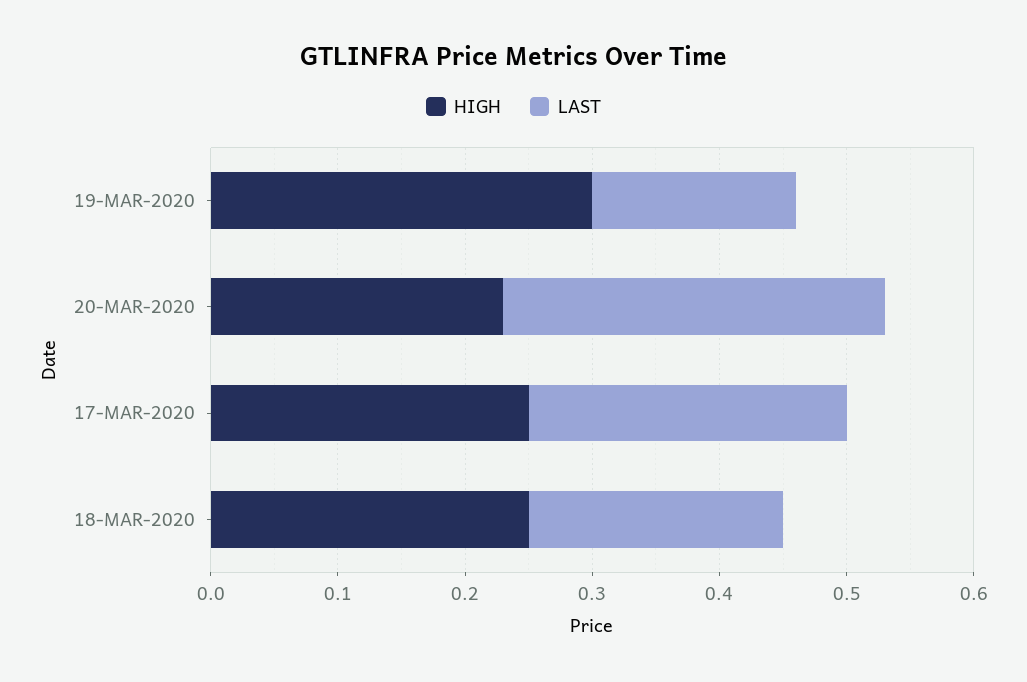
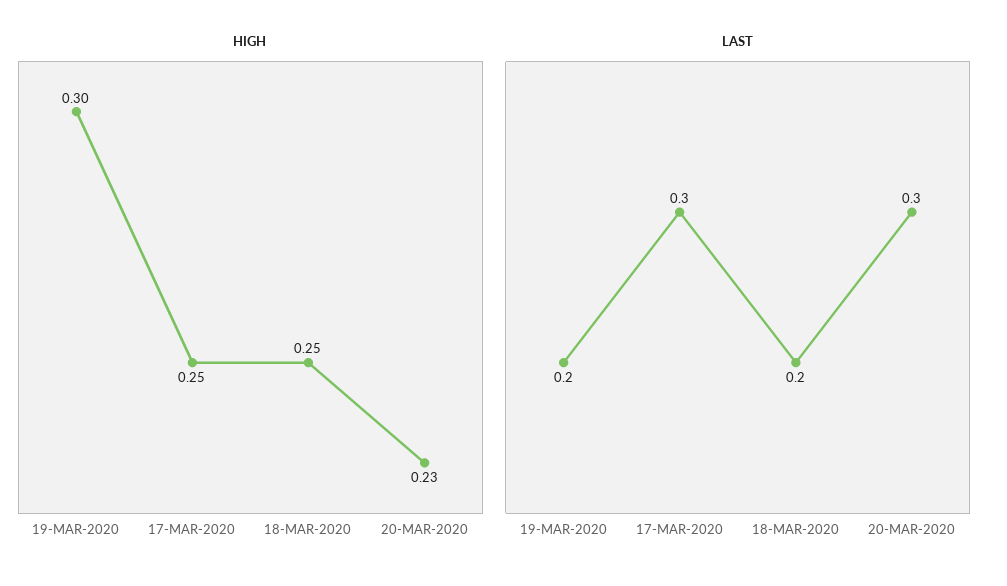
  {
    "HIGH": {
      "19-MAR-2020": 0.3,
      "20-MAR-2020": 0.23,
      "17-MAR-2020": 0.25,
      "18-MAR-2020": 0.25
    },
    "LAST": {
-     "19-MAR-2020": 0.16,
+     "19-MAR-2020": 0.2,
      "20-MAR-2020": 0.3,
-     "17-MAR-2020": 0.25,
+     "17-MAR-2020": 0.3,
      "18-MAR-2020": 0.2
    }
  }

